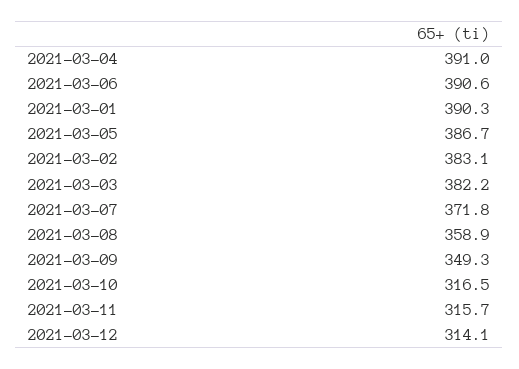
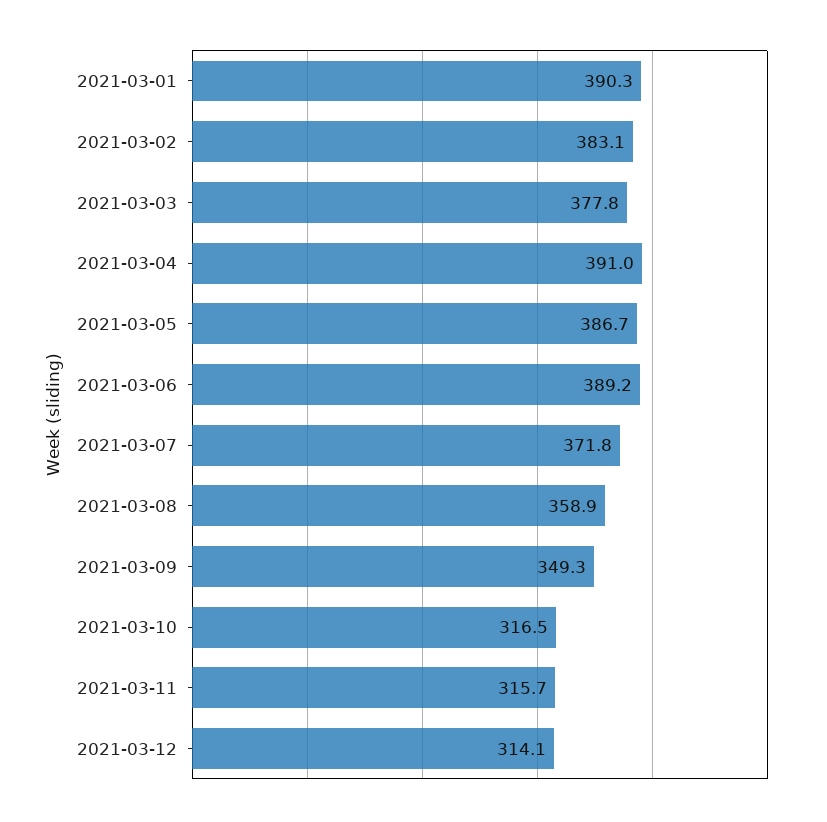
  {
    "2021-03-04": 391,
-   "2021-03-06": 390.6,
+   "2021-03-06": 389.2,
    "2021-03-01": 390.3,
    "2021-03-05": 386.7,
    "2021-03-02": 383.1,
-   "2021-03-03": 382.2,
+   "2021-03-03": 377.8,
    "2021-03-07": 371.8,
    "2021-03-08": 358.9,
    "2021-03-09": 349.3,
    "2021-03-10": 316.5,
    "2021-03-11": 315.7,
    "2021-03-12": 314.1
  }

